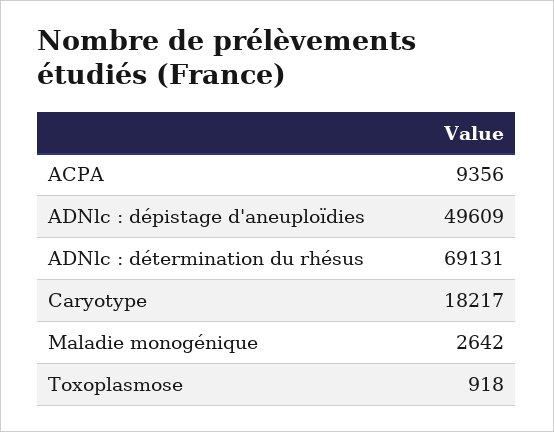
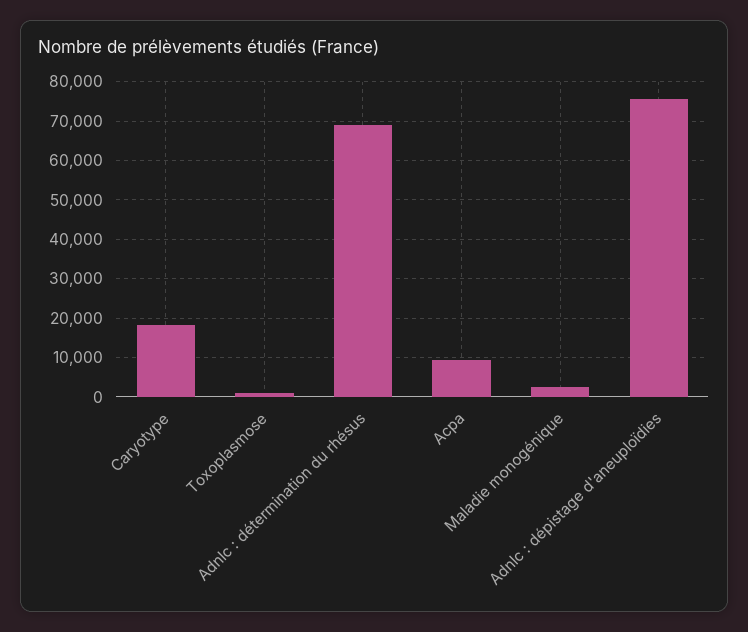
  {
    "ACPA": 9356,
-   "ADNlc : dépistage d'aneuploïdies": 49609,
+   "ADNlc : dépistage d'aneuploïdies": 76000,
    "ADNlc : détermination du rhésus": 69131,
    "Caryotype": 18217,
    "Maladie monogénique": 2642,
    "Toxoplasmose": 918
  }

